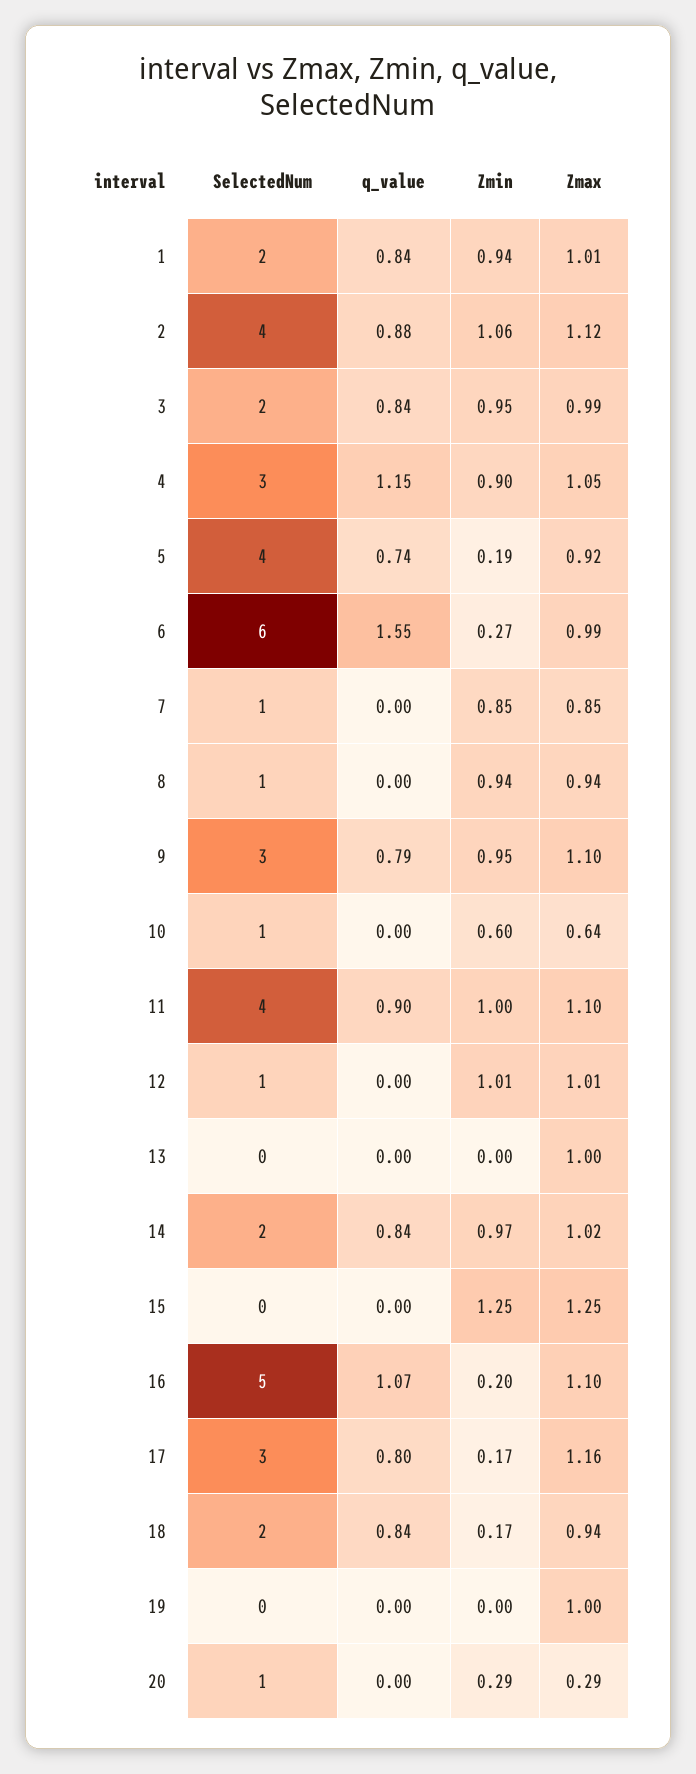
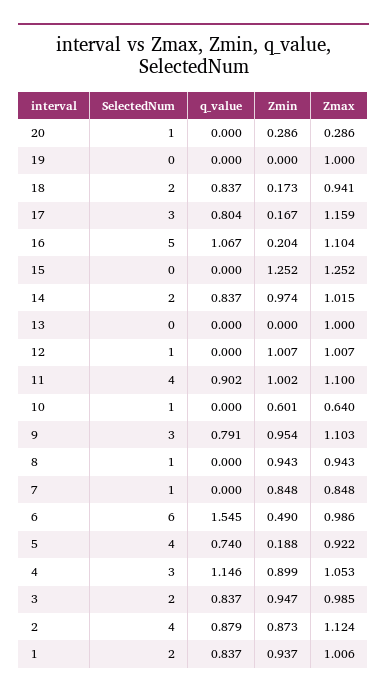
  {
    "SelectedNum": {
      "1": 2,
      "2": 4,
      "3": 2,
      "4": 3,
      "5": 4,
      "6": 6,
      "7": 1,
      "8": 1,
      "9": 3,
      "10": 1,
      "11": 4,
      "12": 1,
      "13": 0,
      "14": 2,
      "15": 0,
      "16": 5,
      "17": 3,
      "18": 2,
      "19": 0,
      "20": 1
    },
    "q_value": {
      "1": 0.837,
      "2": 0.879,
      "3": 0.837,
      "4": 1.146,
      "5": 0.74,
      "6": 1.545,
      "7": 0,
      "8": 0,
      "9": 0.791,
      "10": 0,
      "11": 0.902,
      "12": 0,
      "13": 0,
      "14": 0.837,
      "15": 0,
      "16": 1.067,
      "17": 0.804,
      "18": 0.837,
      "19": 0,
      "20": 0
    },
    "Zmin": {
      "1": 0.937,
-     "2": 1.06,
+     "2": 0.873,
      "3": 0.947,
      "4": 0.899,
      "5": 0.188,
-     "6": 0.27,
+     "6": 0.49,
      "7": 0.848,
      "8": 0.943,
      "9": 0.954,
      "10": 0.601,
      "11": 1.002,
      "12": 1.007,
      "13": 0,
      "14": 0.974,
      "15": 1.252,
      "16": 0.204,
      "17": 0.167,
      "18": 0.173,
      "19": 0,
      "20": 0.286
    },
    "Zmax": {
      "1": 1.006,
      "2": 1.124,
      "3": 0.985,
      "4": 1.053,
      "5": 0.922,
      "6": 0.986,
      "7": 0.848,
      "8": 0.943,
      "9": 1.103,
      "10": 0.64,
      "11": 1.1,
      "12": 1.007,
      "13": 1,
      "14": 1.015,
      "15": 1.252,
      "16": 1.104,
      "17": 1.159,
      "18": 0.941,
      "19": 1,
      "20": 0.286
    }
  }

